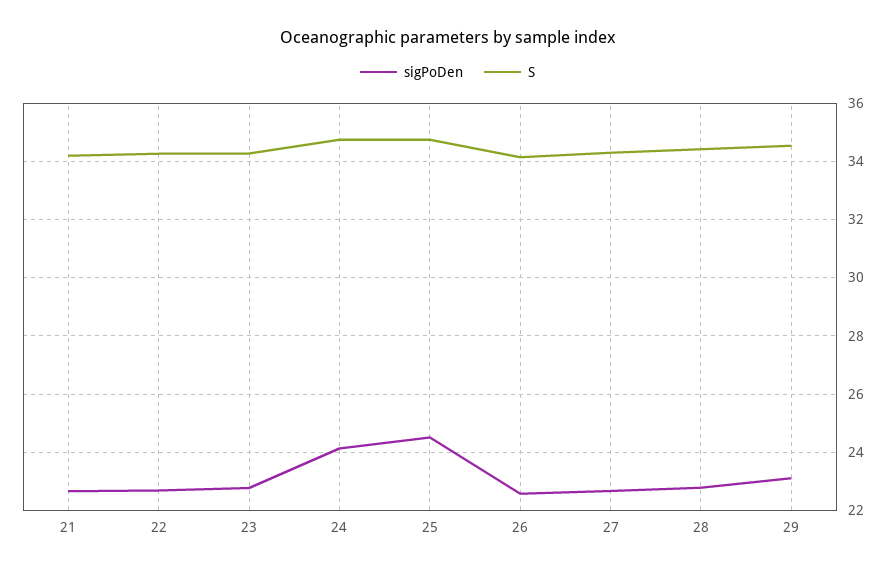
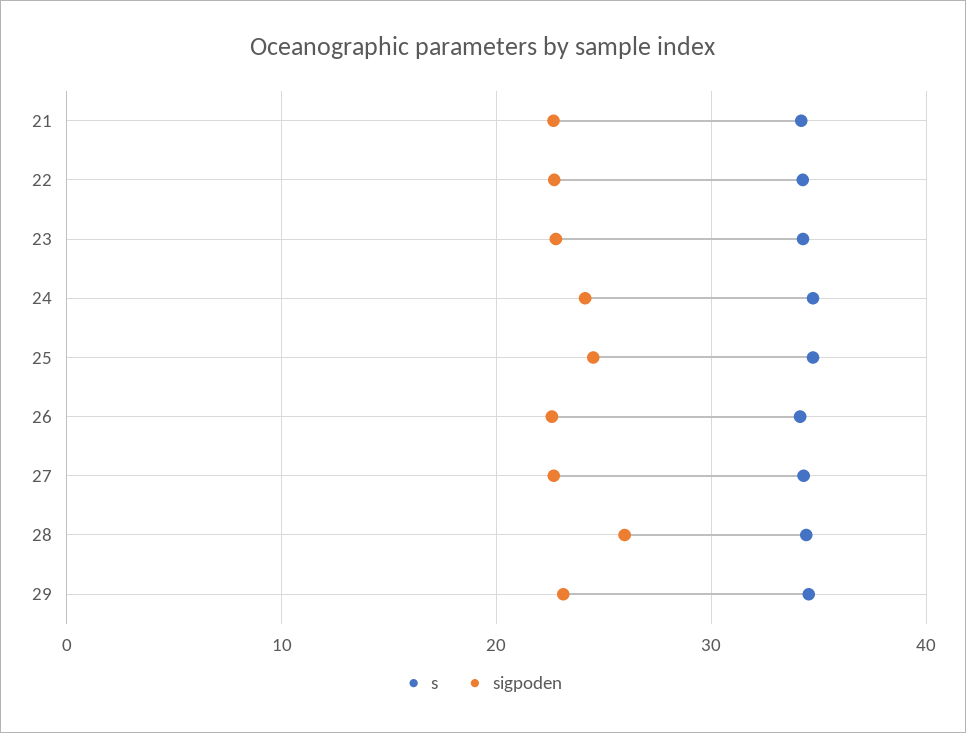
  {
    "sigPoDen": {
      "21": 22.75,
      "22": 22.75,
      "23": 22.75,
      "24": 24.25,
      "25": 24.5,
      "26": 22.5,
      "27": 22.75,
-     "28": 22.75,
+     "28": 26,
      "29": 23
    },
    "S": {
      "21": 34.25,
      "22": 34.25,
      "23": 34.25,
      "24": 34.75,
      "25": 34.75,
      "26": 34.25,
      "27": 34.25,
      "28": 34.5,
      "29": 34.5
    }
  }

